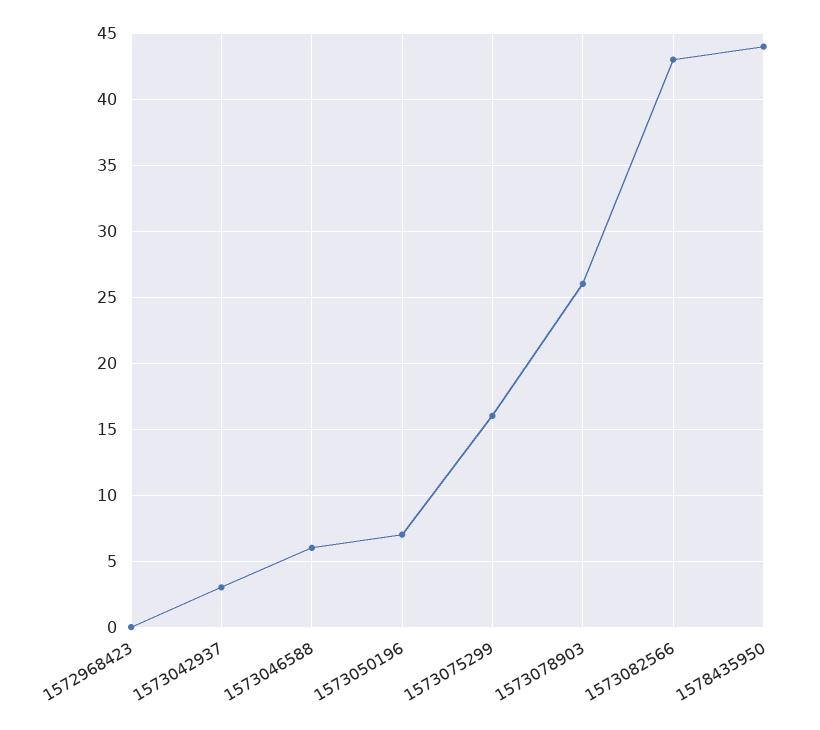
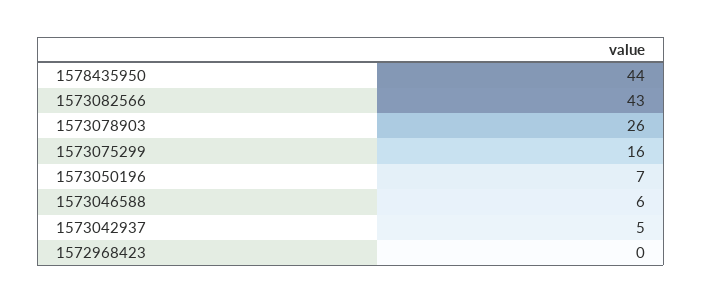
  {
    "1572968423": 0,
-   "1573042937": 3,
+   "1573042937": 5,
    "1573046588": 6,
    "1573050196": 7,
    "1573075299": 16,
    "1573078903": 26,
    "1573082566": 43,
    "1578435950": 44
  }

